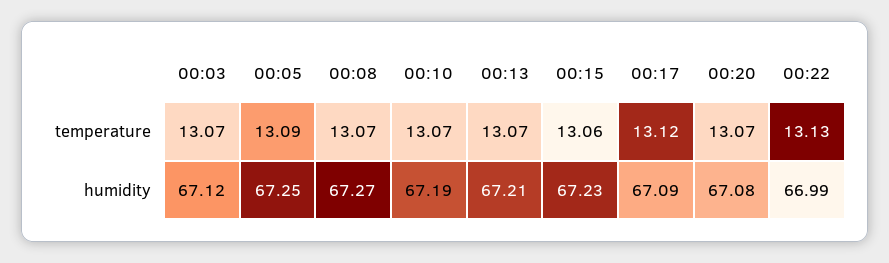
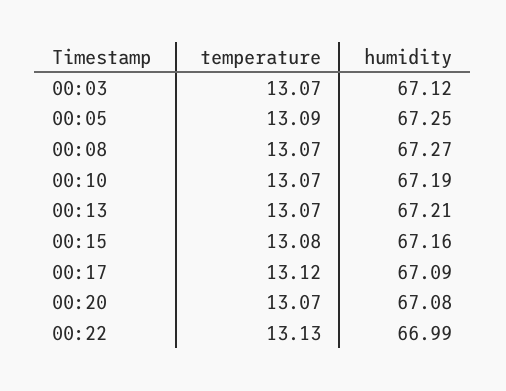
  {
    "00:03": {
      "temperature": 13.07,
      "humidity": 67.12
    },
    "00:05": {
      "temperature": 13.09,
      "humidity": 67.25
    },
    "00:08": {
      "temperature": 13.07,
      "humidity": 67.27
    },
    "00:10": {
      "temperature": 13.07,
      "humidity": 67.19
    },
    "00:13": {
      "temperature": 13.07,
      "humidity": 67.21
    },
    "00:15": {
-     "temperature": 13.06,
+     "temperature": 13.08,
-     "humidity": 67.23
+     "humidity": 67.16
    },
    "00:17": {
      "temperature": 13.12,
      "humidity": 67.09
    },
    "00:20": {
      "temperature": 13.07,
      "humidity": 67.08
    },
    "00:22": {
      "temperature": 13.13,
      "humidity": 66.99
    }
  }

